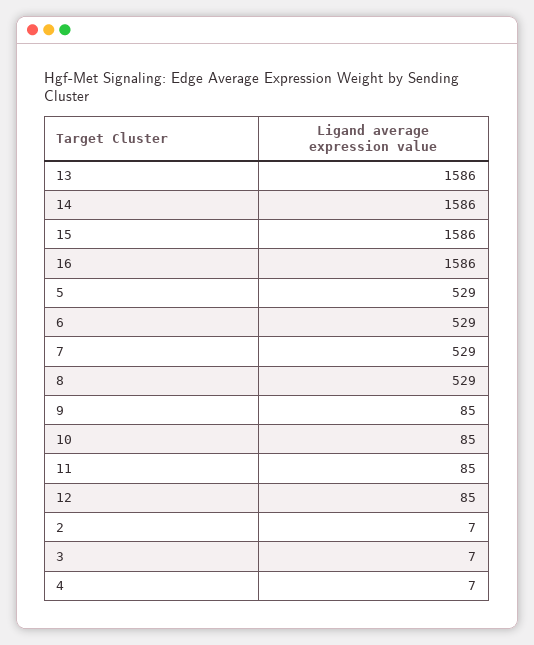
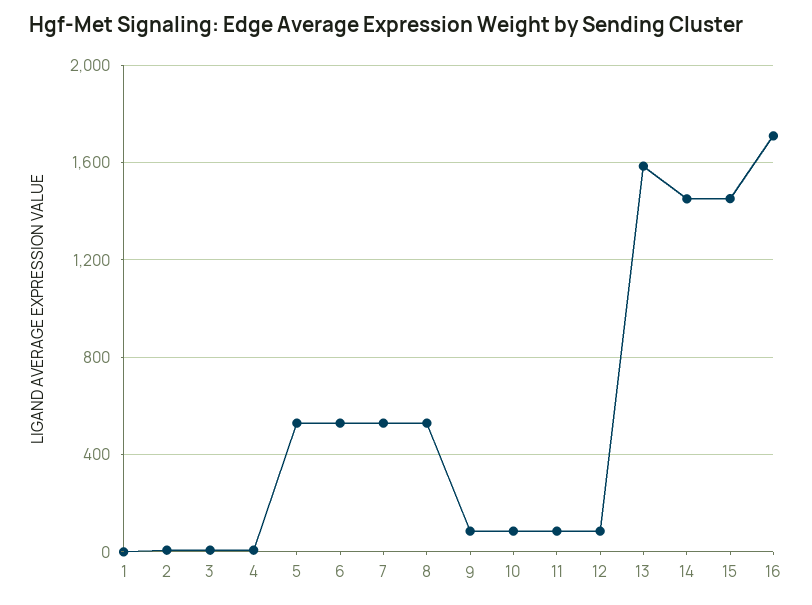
  {
    "13": 1586,
-   "14": 1586,
+   "14": 1450,
-   "15": 1586,
+   "15": 1450,
-   "16": 1586,
+   "16": 1700,
    "5": 529,
    "6": 529,
    "7": 529,
    "8": 529,
    "9": 85,
    "10": 85,
    "11": 85,
    "12": 85,
    "2": 7,
    "3": 7,
-   "4": 7
+   "4": 7,
+   "1": 0
  }

